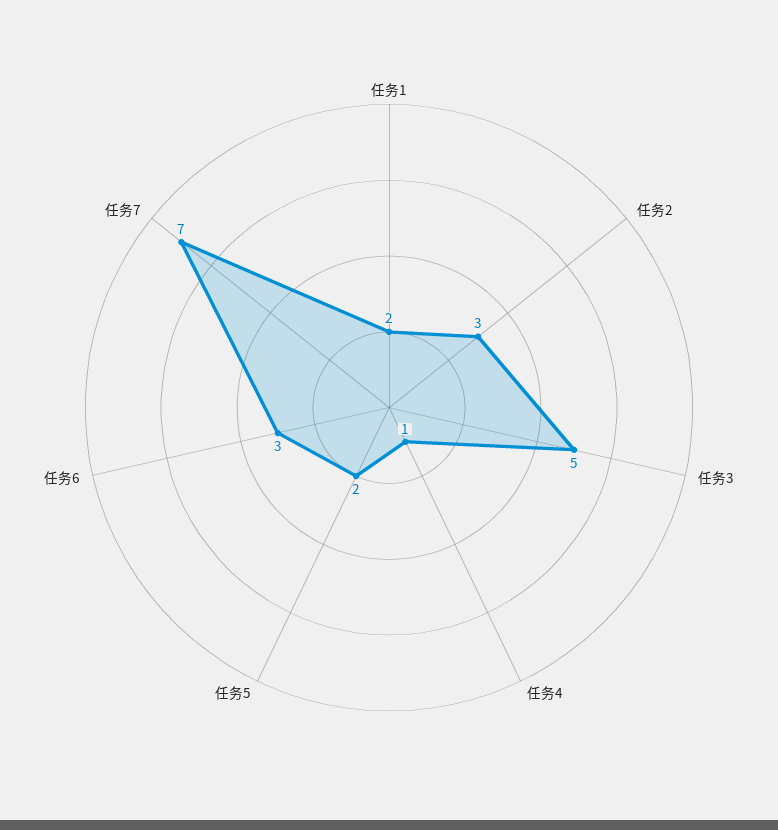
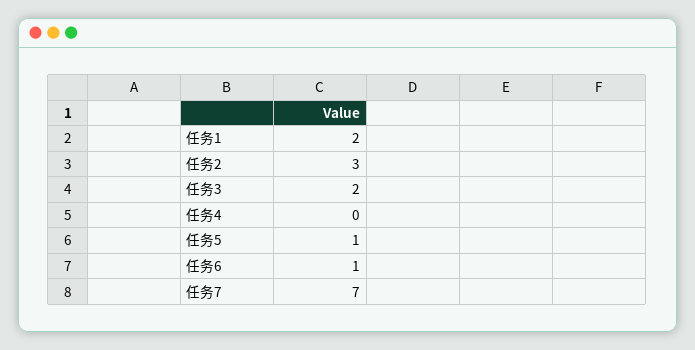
  {
    "任务1": 2,
    "任务2": 3,
-   "任务3": 5,
+   "任务3": 2,
-   "任务4": 1,
+   "任务4": 0,
-   "任务5": 2,
+   "任务5": 1,
-   "任务6": 3,
+   "任务6": 1,
    "任务7": 7
  }

